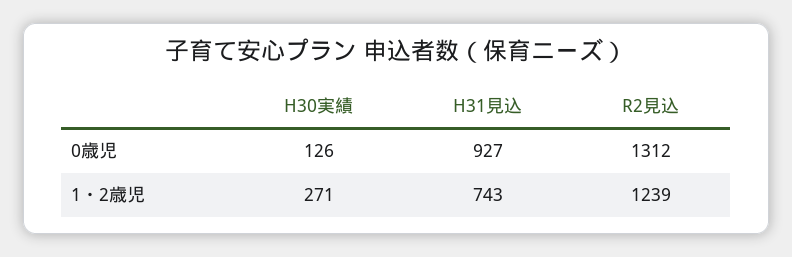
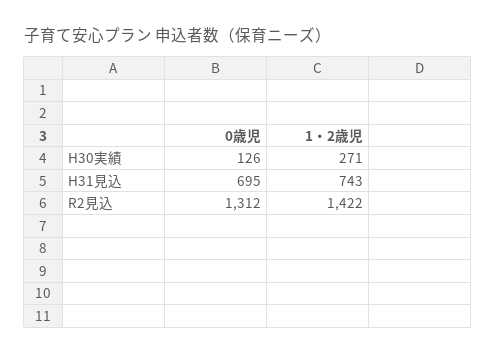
  {
    "H30実績": {
      "0歳児": 126,
      "1・2歳児": 271
    },
    "H31見込": {
-     "0歳児": 927,
+     "0歳児": 695,
      "1・2歳児": 743
    },
    "R2見込": {
      "0歳児": 1312,
-     "1・2歳児": 1239
+     "1・2歳児": 1422
    }
  }

